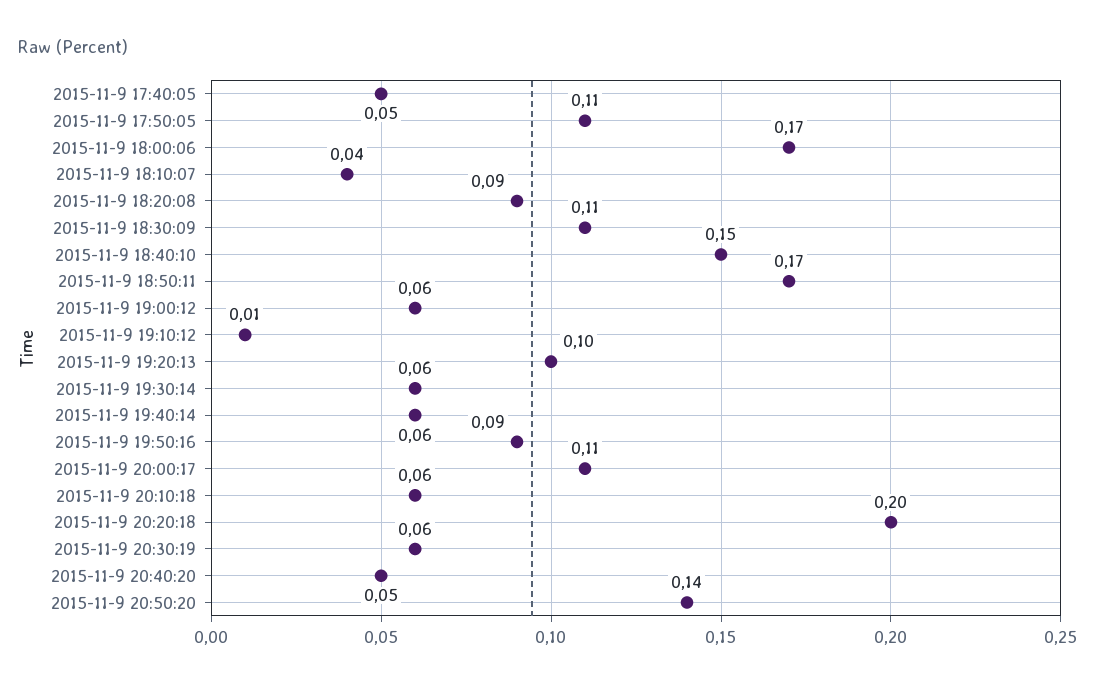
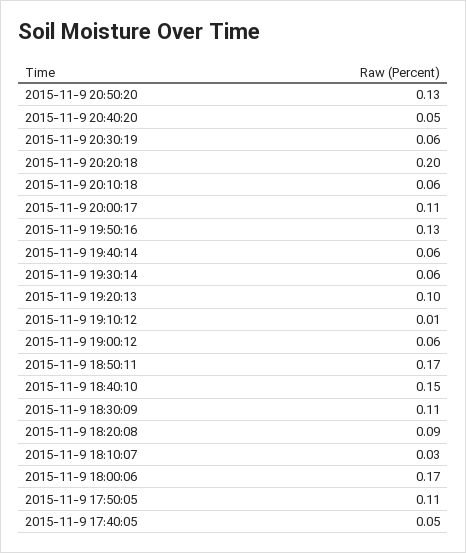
  {
    "2015-11-9 17:40:05": 0.05,
    "2015-11-9 17:50:05": 0.11,
    "2015-11-9 18:00:06": 0.17,
-   "2015-11-9 18:10:07": 0.04,
+   "2015-11-9 18:10:07": 0.03,
    "2015-11-9 18:20:08": 0.09,
    "2015-11-9 18:30:09": 0.11,
    "2015-11-9 18:40:10": 0.15,
    "2015-11-9 18:50:11": 0.17,
    "2015-11-9 19:00:12": 0.06,
    "2015-11-9 19:10:12": 0.01,
    "2015-11-9 19:20:13": 0.1,
    "2015-11-9 19:30:14": 0.06,
    "2015-11-9 19:40:14": 0.06,
-   "2015-11-9 19:50:16": 0.09,
+   "2015-11-9 19:50:16": 0.13,
    "2015-11-9 20:00:17": 0.11,
    "2015-11-9 20:10:18": 0.06,
    "2015-11-9 20:20:18": 0.2,
    "2015-11-9 20:30:19": 0.06,
    "2015-11-9 20:40:20": 0.05,
-   "2015-11-9 20:50:20": 0.14
+   "2015-11-9 20:50:20": 0.13
  }

